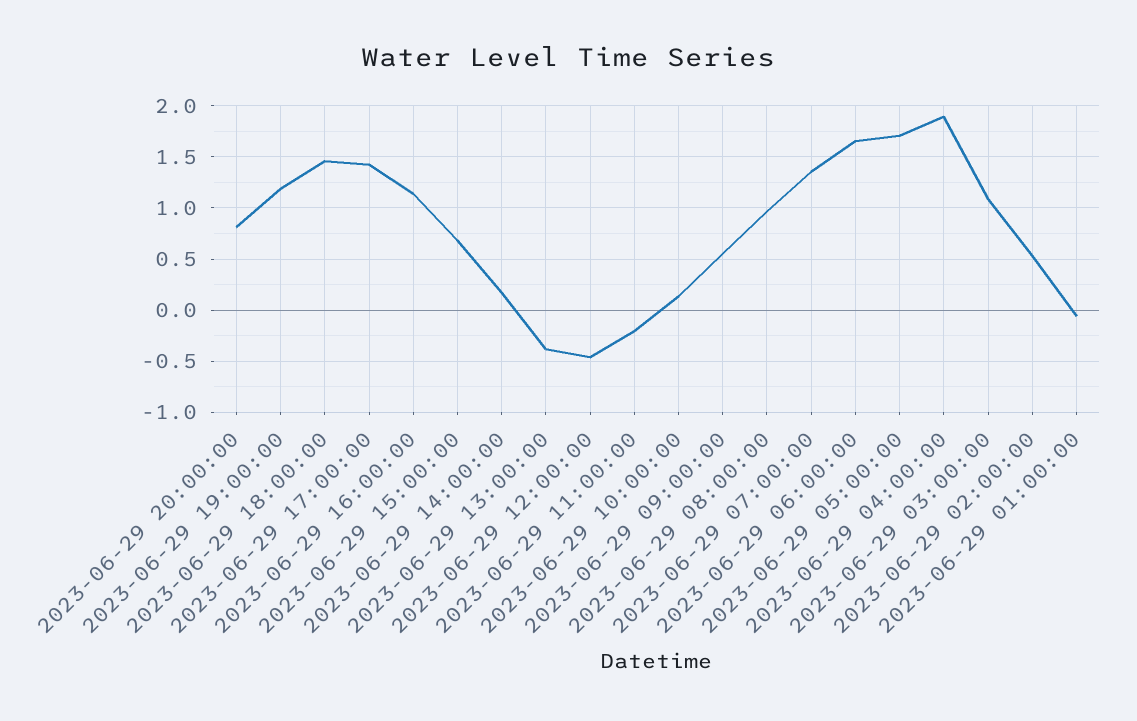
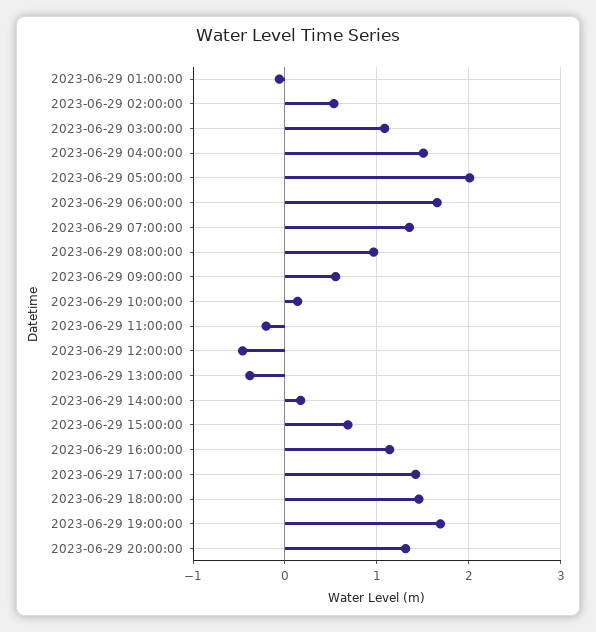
  {
-   "2023-06-29 20:00:00": 0.8,
+   "2023-06-29 20:00:00": 1.3,
-   "2023-06-29 19:00:00": 1.2,
+   "2023-06-29 19:00:00": 1.7,
    "2023-06-29 18:00:00": 1.5,
    "2023-06-29 17:00:00": 1.4,
    "2023-06-29 16:00:00": 1.1,
    "2023-06-29 15:00:00": 0.7,
    "2023-06-29 14:00:00": 0.2,
    "2023-06-29 13:00:00": -0.4,
    "2023-06-29 12:00:00": -0.5,
    "2023-06-29 11:00:00": -0.2,
    "2023-06-29 10:00:00": 0.1,
    "2023-06-29 09:00:00": 0.6,
    "2023-06-29 08:00:00": 1,
    "2023-06-29 07:00:00": 1.4,
    "2023-06-29 06:00:00": 1.7,
-   "2023-06-29 05:00:00": 1.7,
+   "2023-06-29 05:00:00": 2,
-   "2023-06-29 04:00:00": 1.9,
+   "2023-06-29 04:00:00": 1.5,
    "2023-06-29 03:00:00": 1.1,
    "2023-06-29 02:00:00": 0.5,
    "2023-06-29 01:00:00": -0.1
  }

